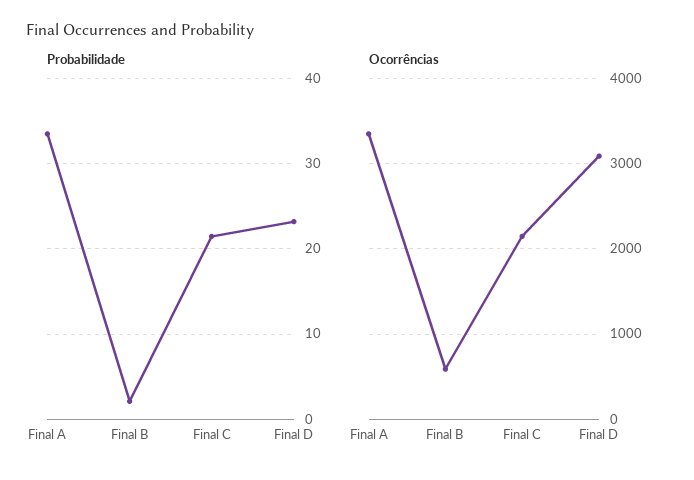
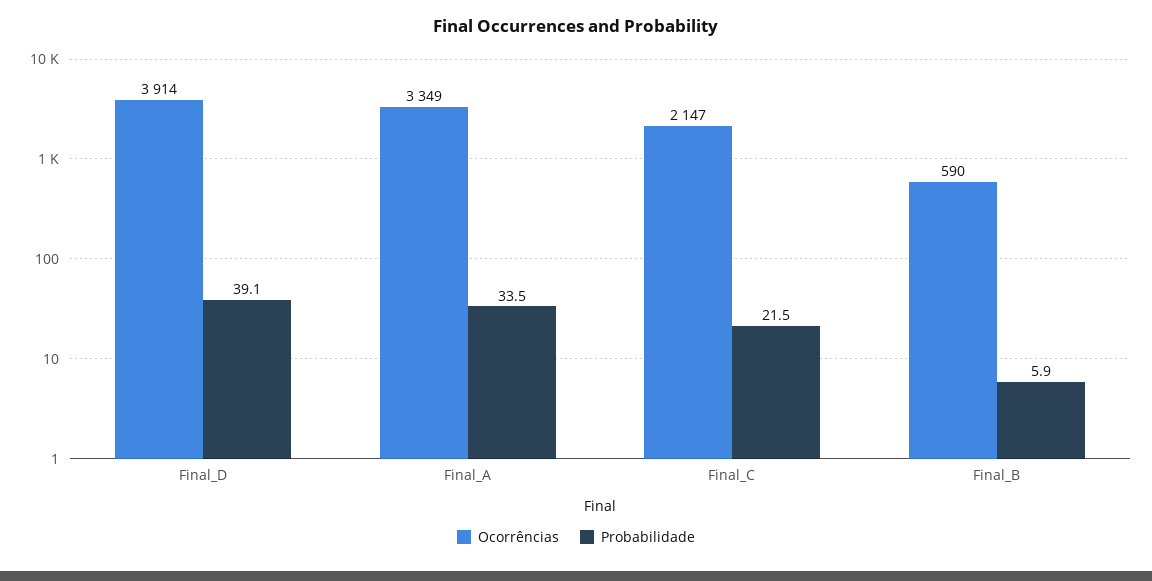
  {
    "Probabilidade": {
      "Final A": 33.5,
-     "Final B": 2,
+     "Final B": 5.9,
      "Final C": 21.5,
-     "Final D": 23
+     "Final D": 39.1
    },
    "Ocorrências": {
      "Final A": 3349,
      "Final B": 590,
      "Final C": 2147,
-     "Final D": 3100
+     "Final D": 3914
    }
  }

